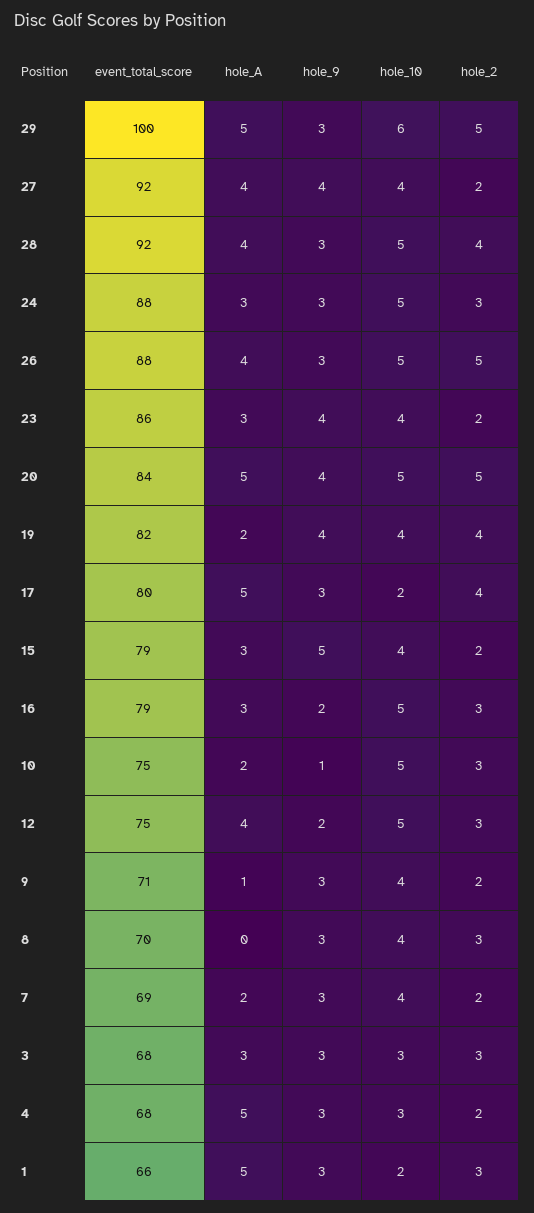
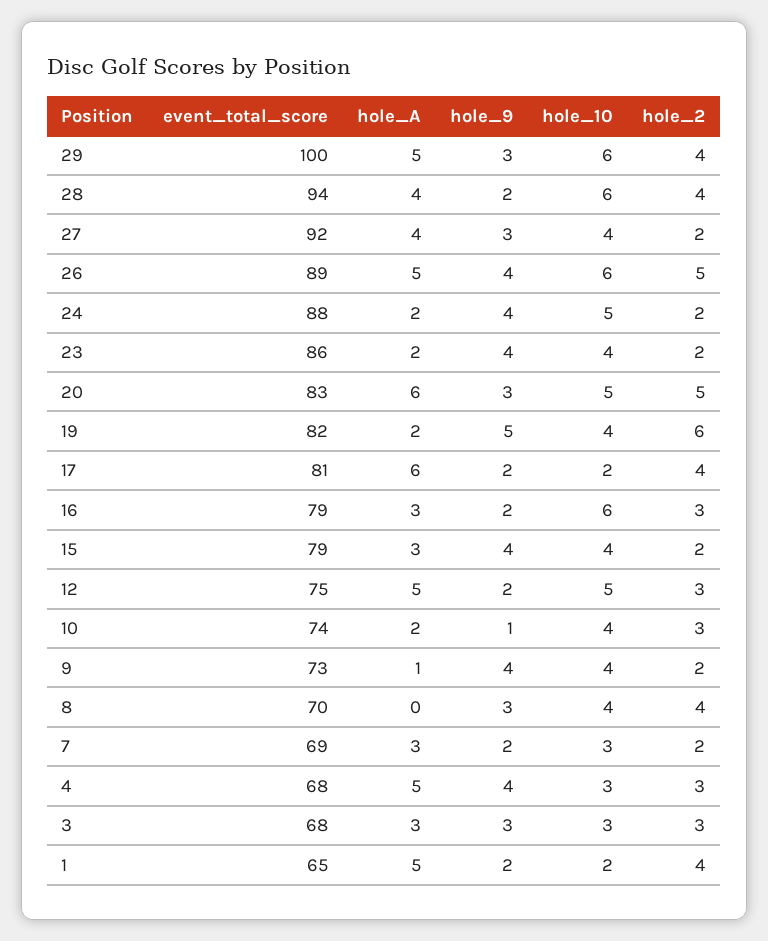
  {
    "event_total_score": {
      "29": 100,
      "27": 92,
-     "28": 92,
+     "28": 94,
      "24": 88,
-     "26": 88,
+     "26": 89,
      "23": 86,
-     "20": 84,
+     "20": 83,
      "19": 82,
-     "17": 80,
+     "17": 81,
      "15": 79,
      "16": 79,
-     "10": 75,
+     "10": 74,
      "12": 75,
-     "9": 71,
+     "9": 73,
      "8": 70,
      "7": 69,
      "3": 68,
      "4": 68,
-     "1": 66
+     "1": 65
    },
    "hole_A": {
      "29": 5,
      "27": 4,
      "28": 4,
-     "24": 3,
+     "24": 2,
-     "26": 4,
+     "26": 5,
-     "23": 3,
+     "23": 2,
-     "20": 5,
+     "20": 6,
      "19": 2,
-     "17": 5,
+     "17": 6,
      "15": 3,
      "16": 3,
      "10": 2,
-     "12": 4,
+     "12": 5,
      "9": 1,
      "8": 0,
-     "7": 2,
+     "7": 3,
      "3": 3,
      "4": 5,
      "1": 5
    },
    "hole_9": {
      "29": 3,
-     "27": 4,
+     "27": 3,
-     "28": 3,
+     "28": 2,
-     "24": 3,
+     "24": 4,
-     "26": 3,
+     "26": 4,
      "23": 4,
-     "20": 4,
+     "20": 3,
-     "19": 4,
+     "19": 5,
-     "17": 3,
+     "17": 2,
-     "15": 5,
+     "15": 4,
      "16": 2,
      "10": 1,
      "12": 2,
-     "9": 3,
+     "9": 4,
      "8": 3,
-     "7": 3,
+     "7": 2,
      "3": 3,
-     "4": 3,
+     "4": 4,
-     "1": 3
+     "1": 2
    },
    "hole_10": {
      "29": 6,
      "27": 4,
-     "28": 5,
+     "28": 6,
      "24": 5,
-     "26": 5,
+     "26": 6,
      "23": 4,
      "20": 5,
      "19": 4,
      "17": 2,
      "15": 4,
-     "16": 5,
+     "16": 6,
-     "10": 5,
+     "10": 4,
      "12": 5,
      "9": 4,
      "8": 4,
-     "7": 4,
+     "7": 3,
      "3": 3,
      "4": 3,
      "1": 2
    },
    "hole_2": {
-     "29": 5,
+     "29": 4,
      "27": 2,
      "28": 4,
-     "24": 3,
+     "24": 2,
      "26": 5,
      "23": 2,
      "20": 5,
-     "19": 4,
+     "19": 6,
      "17": 4,
      "15": 2,
      "16": 3,
      "10": 3,
      "12": 3,
      "9": 2,
-     "8": 3,
+     "8": 4,
      "7": 2,
      "3": 3,
-     "4": 2,
+     "4": 3,
-     "1": 3
+     "1": 4
    }
  }

